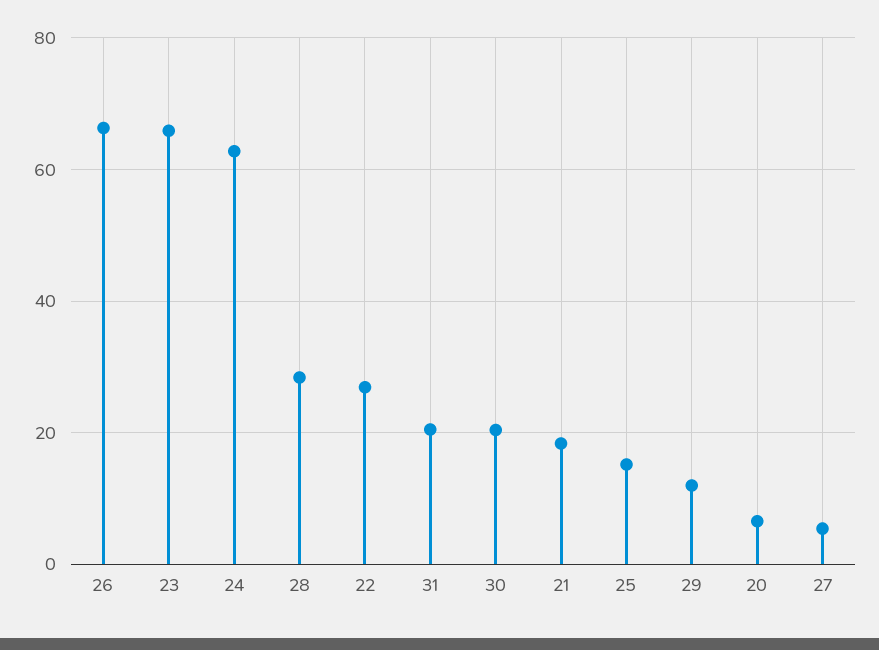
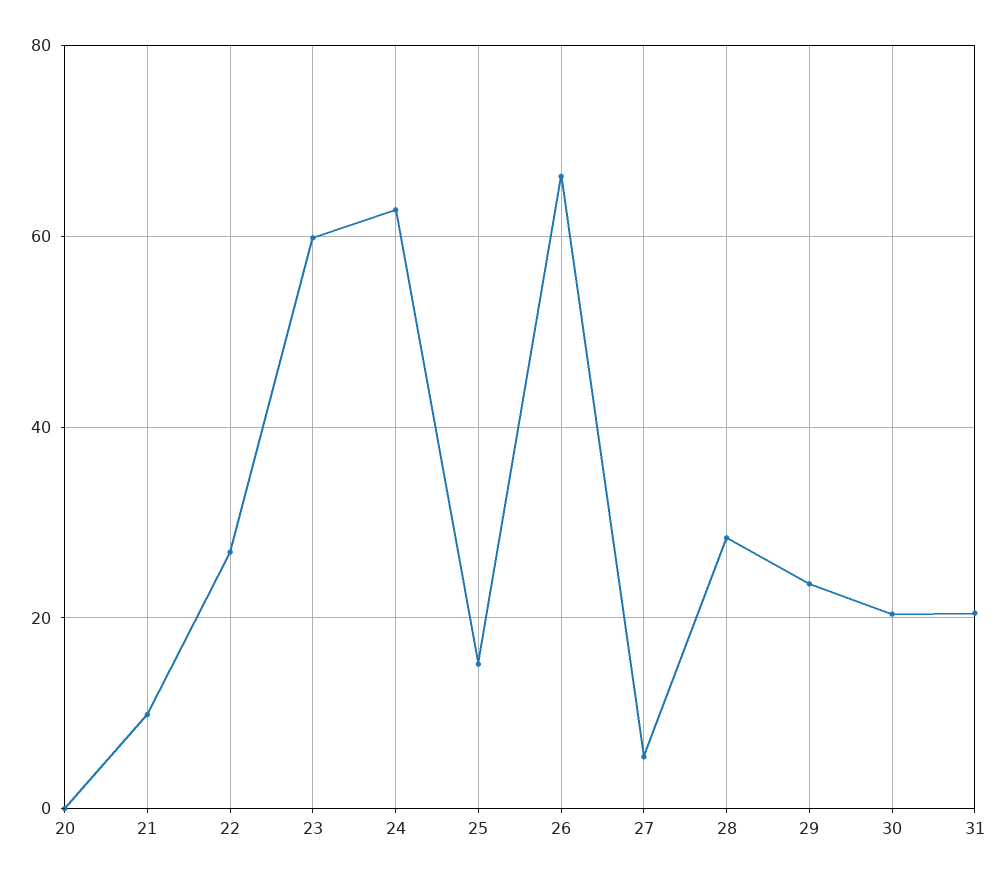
  {
    "26": 66,
-   "23": 66,
+   "23": 60,
    "24": 62,
    "28": 28,
    "22": 26,
    "31": 20,
    "30": 20,
-   "21": 18,
+   "21": 10,
    "25": 16,
-   "29": 12,
+   "29": 24,
-   "20": 6,
+   "20": 0,
    "27": 6
  }

